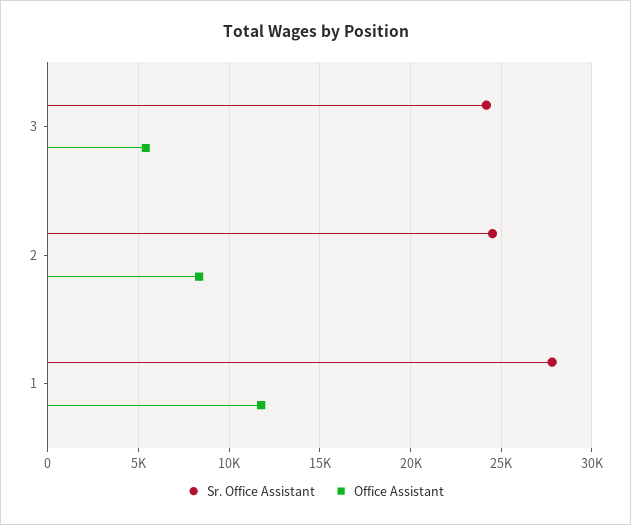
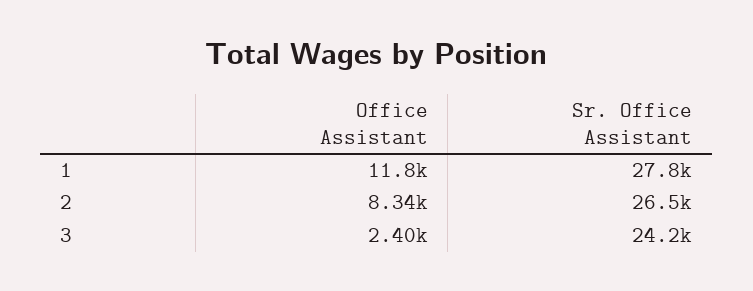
  {
    "Sr. Office Assistant": {
      "3": 24200,
-     "2": 24500,
+     "2": 26500,
      "1": 27800
    },
    "Office Assistant": {
-     "3": 5500,
+     "3": 2400,
      "2": 8340,
      "1": 11800
    }
  }

